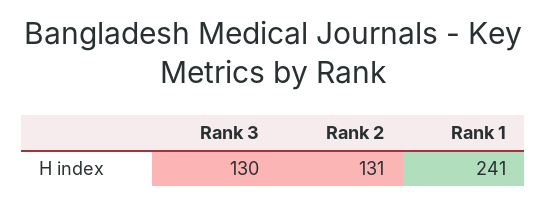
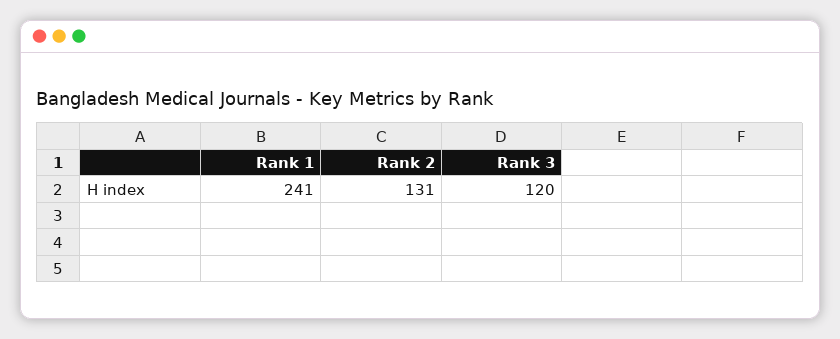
  {
-   "Rank 3": 130,
+   "Rank 3": 120,
    "Rank 2": 131,
    "Rank 1": 241
  }

